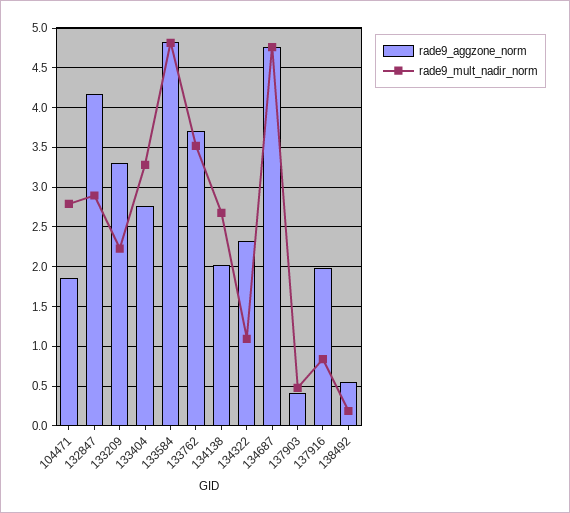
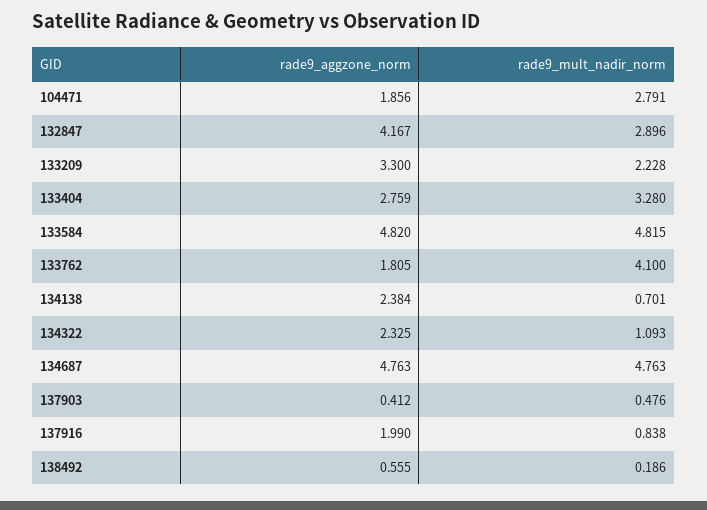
  {
    "rade9_aggzone_norm": {
      "104471": 1.856,
      "132847": 4.167,
      "133209": 3.3,
      "133404": 2.759,
      "133584": 4.82,
-     "133762": 3.7,
+     "133762": 1.805,
-     "134138": 2,
+     "134138": 2.384,
      "134322": 2.325,
      "134687": 4.763,
      "137903": 0.412,
      "137916": 1.99,
      "138492": 0.555
    },
    "rade9_mult_nadir_norm": {
      "104471": 2.791,
      "132847": 2.896,
      "133209": 2.228,
      "133404": 3.28,
      "133584": 4.815,
-     "133762": 3.5,
+     "133762": 4.1,
-     "134138": 2.7,
+     "134138": 0.701,
      "134322": 1.093,
      "134687": 4.763,
      "137903": 0.476,
      "137916": 0.838,
      "138492": 0.186
    }
  }

